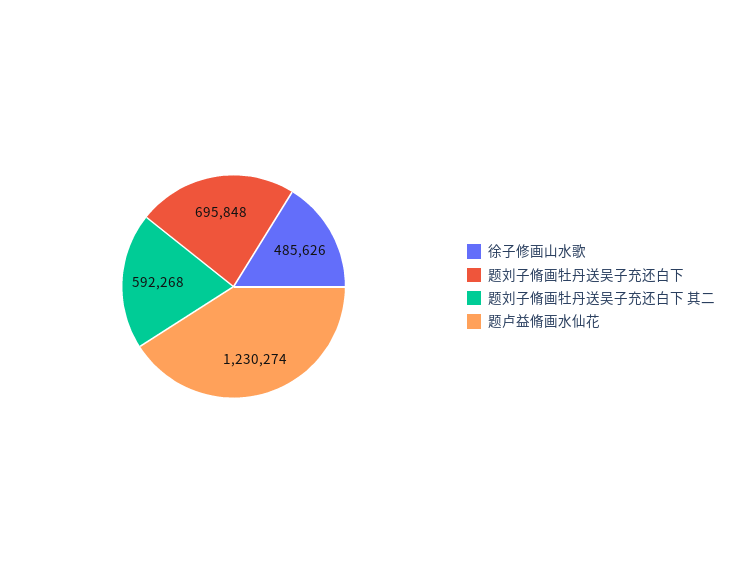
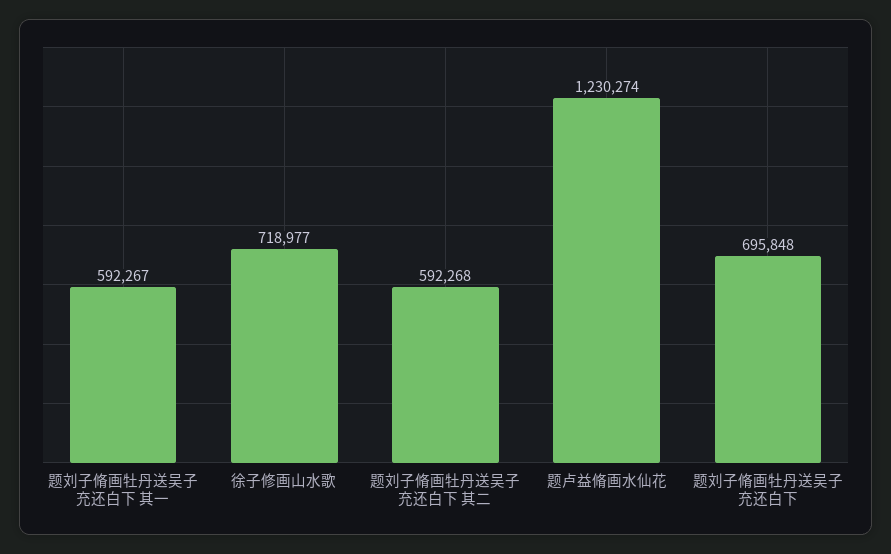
  {
-   "徐子修画山水歌": 485626,
+   "徐子修画山水歌": 718977,
    "题刘子脩画牡丹送吴子充还白下": 695848,
    "题刘子脩画牡丹送吴子充还白下 其二": 592268,
-   "题卢益脩画水仙花": 1230274
+   "题卢益脩画水仙花": 1230274,
+   "题刘子脩画牡丹送吴子充还白下 其一": 592267
  }

